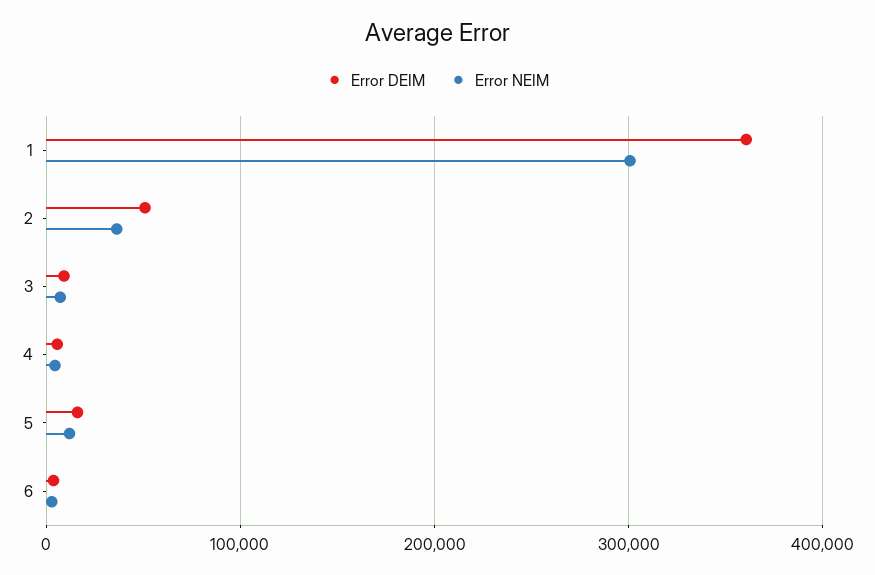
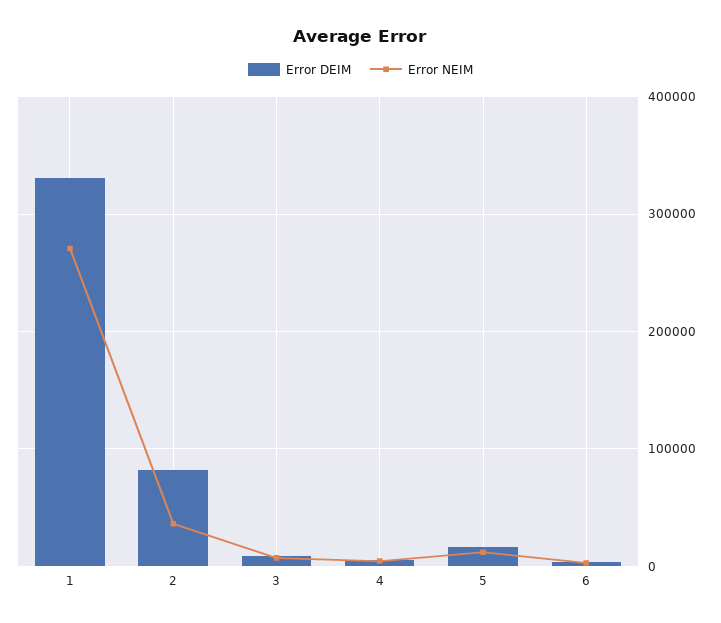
  {
    "Error DEIM": {
-     "1": 360000,
+     "1": 330000,
-     "2": 50000,
+     "2": 80000,
      "3": 10000,
      "4": 10000,
      "5": 20000,
      "6": 0
    },
    "Error NEIM": {
-     "1": 300000,
+     "1": 270000,
      "2": 40000,
      "3": 10000,
      "4": 0,
      "5": 10000,
      "6": 0
    }
  }

